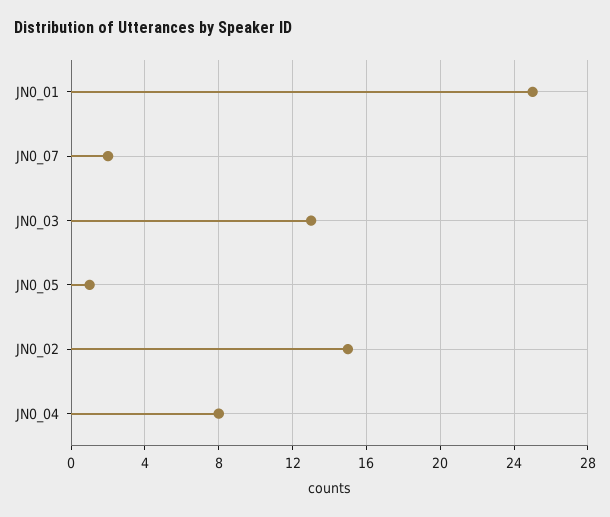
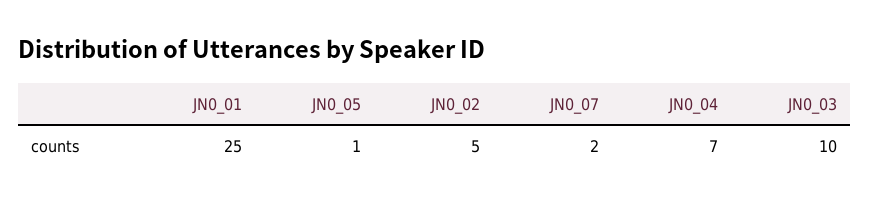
  {
    "JN0_01": 25,
    "JN0_07": 2,
-   "JN0_03": 13,
+   "JN0_03": 10,
    "JN0_05": 1,
-   "JN0_02": 15,
+   "JN0_02": 5,
-   "JN0_04": 8
+   "JN0_04": 7
  }

